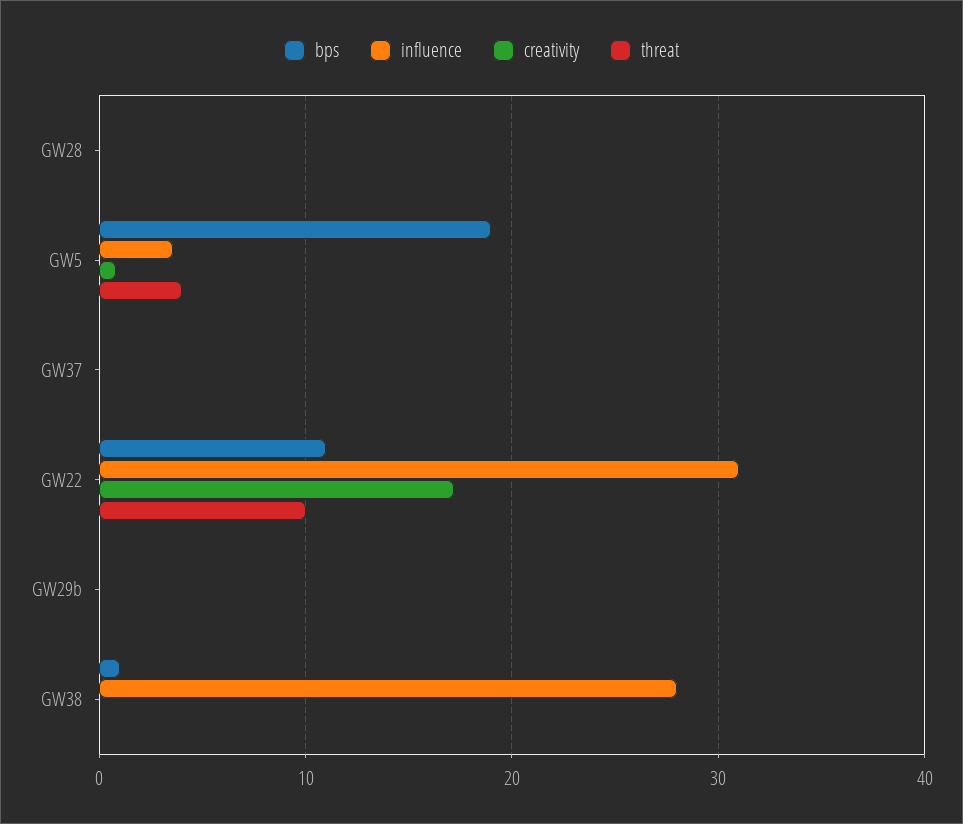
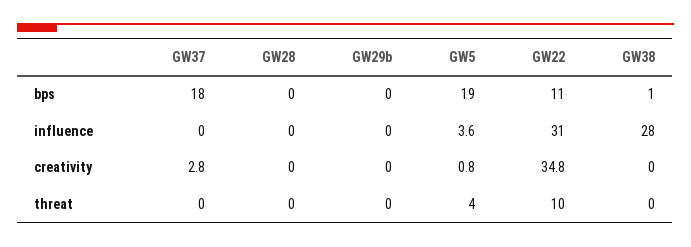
  {
    "bps": {
      "GW28": 0,
      "GW5": 19,
-     "GW37": 0,
+     "GW37": 18,
      "GW22": 11,
      "GW29b": 0,
      "GW38": 1
    },
    "influence": {
      "GW28": 0,
      "GW5": 3.6,
      "GW37": 0,
      "GW22": 31,
      "GW29b": 0,
      "GW38": 28
    },
    "creativity": {
      "GW28": 0,
      "GW5": 0.8,
-     "GW37": 0,
+     "GW37": 2.8,
-     "GW22": 17,
+     "GW22": 34.8,
      "GW29b": 0,
      "GW38": 0
    },
    "threat": {
      "GW28": 0,
      "GW5": 4,
      "GW37": 0,
      "GW22": 10,
      "GW29b": 0,
      "GW38": 0
    }
  }

